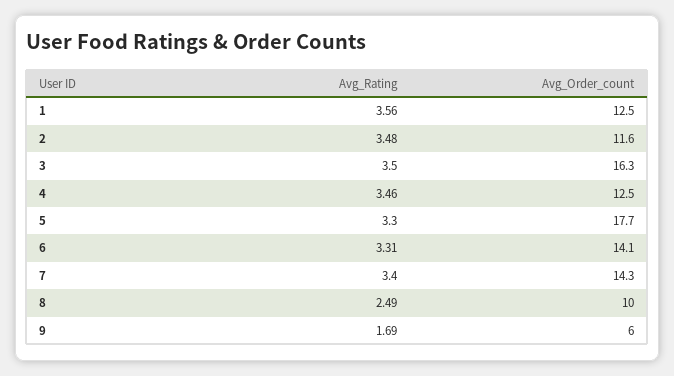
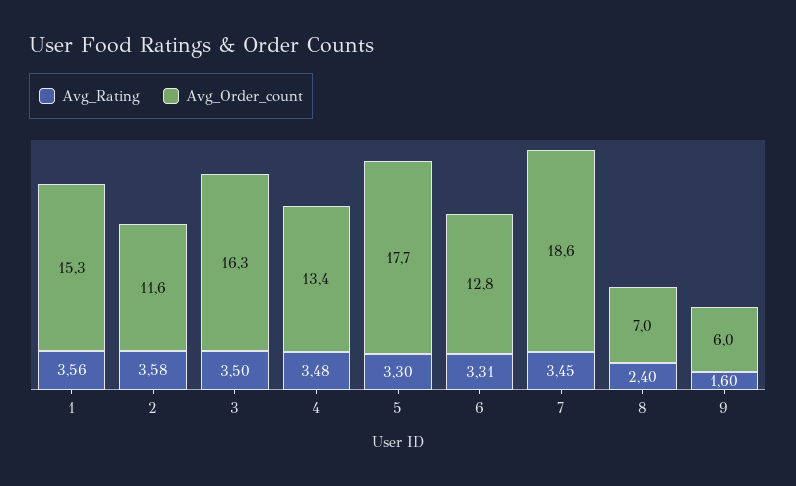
  {
    "Avg_Rating": {
      "1": 3.56,
-     "2": 3.48,
+     "2": 3.58,
      "3": 3.5,
-     "4": 3.46,
+     "4": 3.48,
      "5": 3.3,
      "6": 3.31,
-     "7": 3.4,
+     "7": 3.45,
-     "8": 2.49,
+     "8": 2.4,
-     "9": 1.69
+     "9": 1.6
    },
    "Avg_Order_count": {
-     "1": 12.5,
+     "1": 15.3,
      "2": 11.6,
      "3": 16.3,
-     "4": 12.5,
+     "4": 13.4,
      "5": 17.7,
-     "6": 14.1,
+     "6": 12.8,
-     "7": 14.3,
+     "7": 18.6,
-     "8": 10,
+     "8": 7,
      "9": 6
    }
  }

